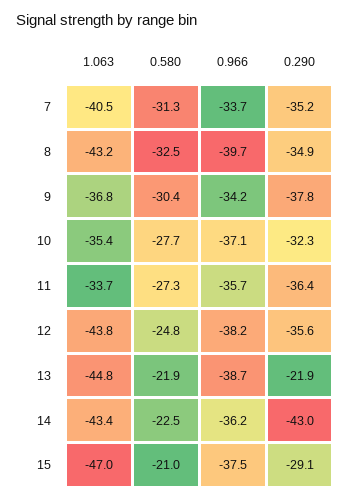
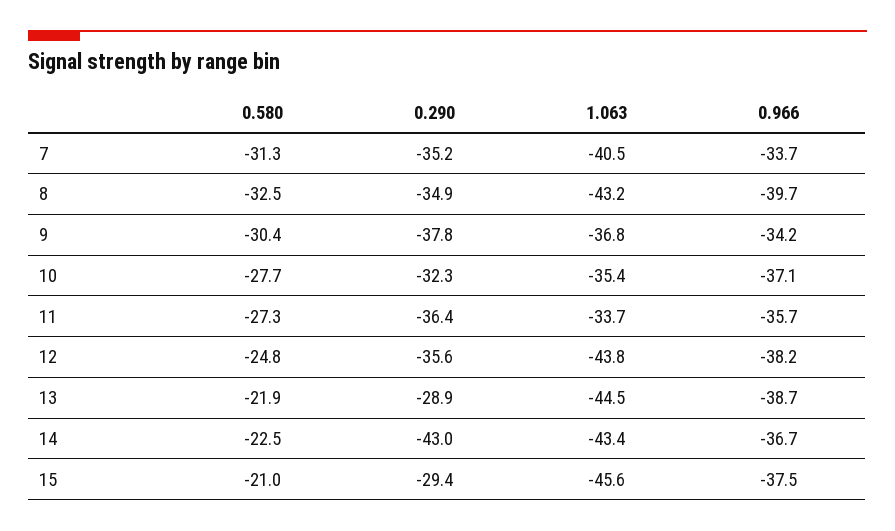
  {
    "1.063": {
      "7": -40.5,
      "8": -43.2,
      "9": -36.8,
      "10": -35.4,
      "11": -33.7,
      "12": -43.8,
-     "13": -44.8,
+     "13": -44.5,
      "14": -43.4,
-     "15": -47
+     "15": -45.6
    },
    "0.580": {
      "7": -31.3,
      "8": -32.5,
      "9": -30.4,
      "10": -27.7,
      "11": -27.3,
      "12": -24.8,
      "13": -21.9,
      "14": -22.5,
      "15": -21
    },
    "0.966": {
      "7": -33.7,
      "8": -39.7,
      "9": -34.2,
      "10": -37.1,
      "11": -35.7,
      "12": -38.2,
      "13": -38.7,
-     "14": -36.2,
+     "14": -36.7,
      "15": -37.5
    },
    "0.290": {
      "7": -35.2,
      "8": -34.9,
      "9": -37.8,
      "10": -32.3,
      "11": -36.4,
      "12": -35.6,
-     "13": -21.9,
+     "13": -28.9,
      "14": -43,
-     "15": -29.1
+     "15": -29.4
    }
  }

